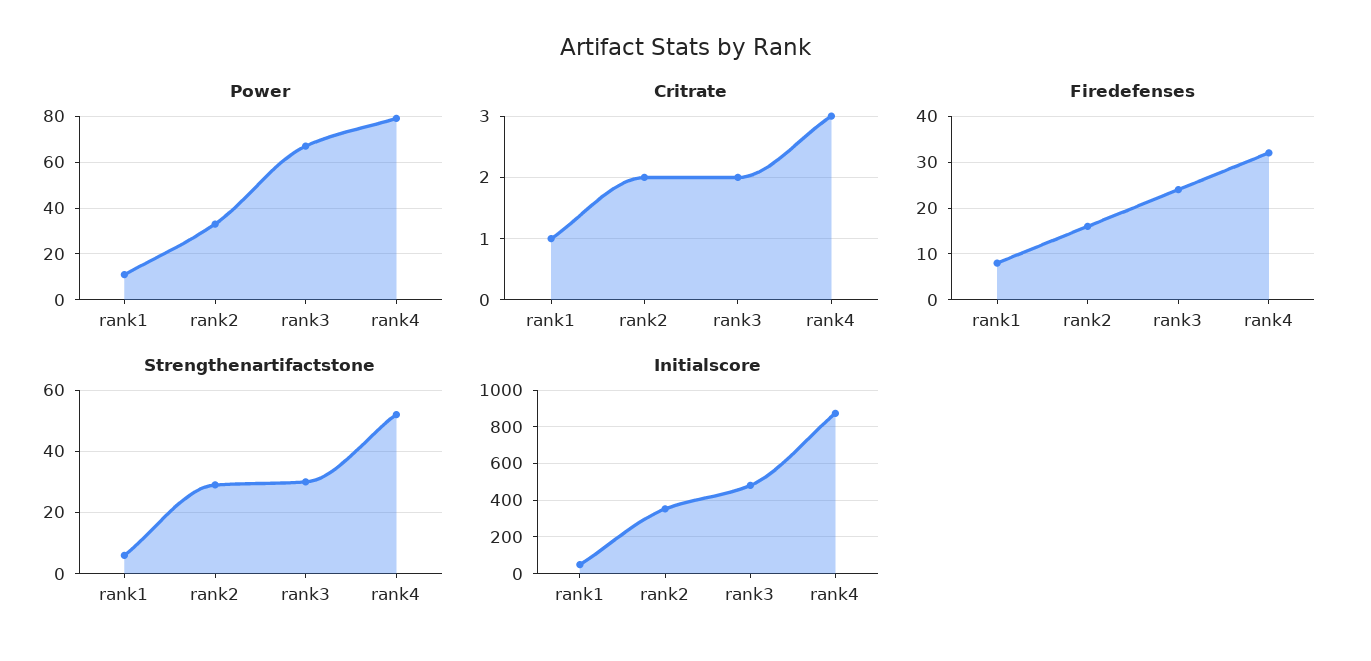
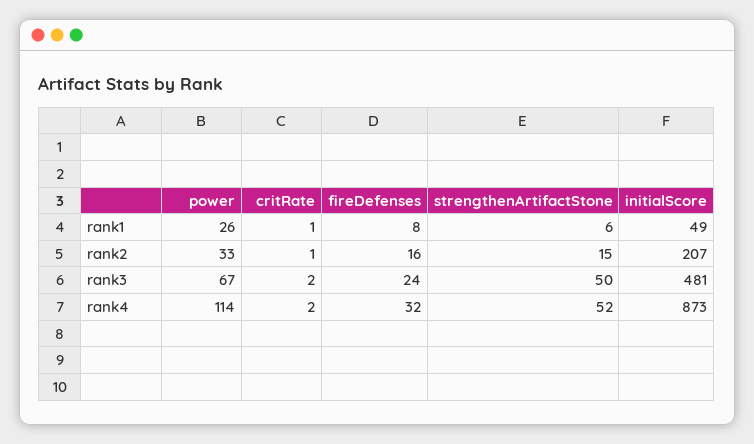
  {
    "Power": {
-     "rank1": 10,
+     "rank1": 26,
      "rank2": 33,
      "rank3": 67,
-     "rank4": 80
+     "rank4": 114
    },
    "Critrate": {
      "rank1": 1,
-     "rank2": 2,
+     "rank2": 1,
      "rank3": 2,
-     "rank4": 3
+     "rank4": 2
    },
    "Firedefenses": {
      "rank1": 8,
      "rank2": 16,
      "rank3": 24,
      "rank4": 32
    },
    "Strengthenartifactstone": {
      "rank1": 6,
-     "rank2": 30,
+     "rank2": 15,
-     "rank3": 30,
+     "rank3": 50,
      "rank4": 52
    },
    "Initialscore": {
      "rank1": 49,
-     "rank2": 350,
+     "rank2": 207,
      "rank3": 481,
      "rank4": 873
    }
  }

